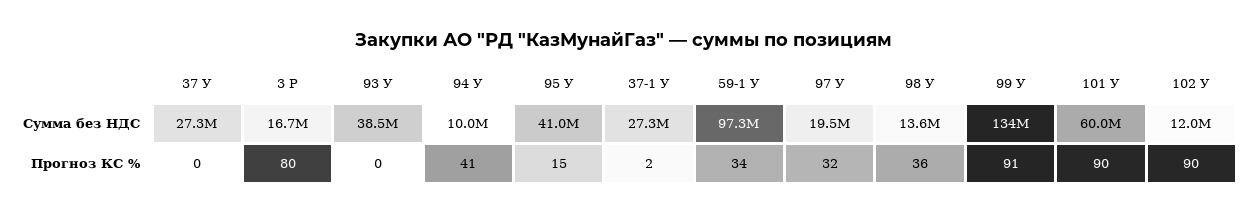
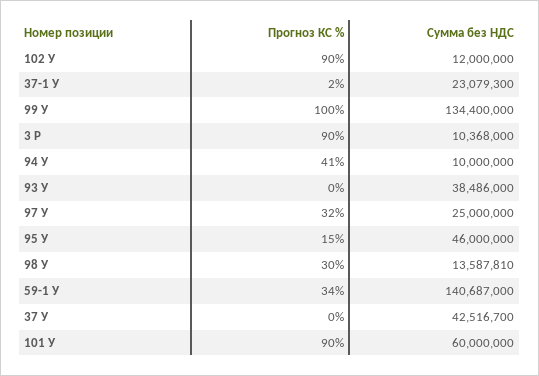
  {
    "37 У": {
-     "Сумма без НДС": 27300000,
+     "Сумма без НДС": 42516700,
      "Прогноз КС %": 0
    },
    "3 Р": {
-     "Сумма без НДС": 16700000,
+     "Сумма без НДС": 10368000,
-     "Прогноз КС %": 80
+     "Прогноз КС %": 90
    },
    "93 У": {
      "Сумма без НДС": 38486000,
      "Прогноз КС %": 0
    },
    "94 У": {
      "Сумма без НДС": 10000000,
      "Прогноз КС %": 41
    },
    "95 У": {
-     "Сумма без НДС": 41000000,
+     "Сумма без НДС": 46000000,
      "Прогноз КС %": 15
    },
    "37-1 У": {
-     "Сумма без НДС": 27300000,
+     "Сумма без НДС": 23079300,
      "Прогноз КС %": 2
    },
    "59-1 У": {
-     "Сумма без НДС": 97300000,
+     "Сумма без НДС": 140687000,
      "Прогноз КС %": 34
    },
    "97 У": {
-     "Сумма без НДС": 19500000,
+     "Сумма без НДС": 25000000,
      "Прогноз КС %": 32
    },
    "98 У": {
      "Сумма без НДС": 13587810,
-     "Прогноз КС %": 36
+     "Прогноз КС %": 30
    },
    "99 У": {
      "Сумма без НДС": 134400000,
-     "Прогноз КС %": 91
+     "Прогноз КС %": 100
    },
    "101 У": {
      "Сумма без НДС": 60000000,
      "Прогноз КС %": 90
    },
    "102 У": {
      "Сумма без НДС": 12000000,
      "Прогноз КС %": 90
    }
  }

